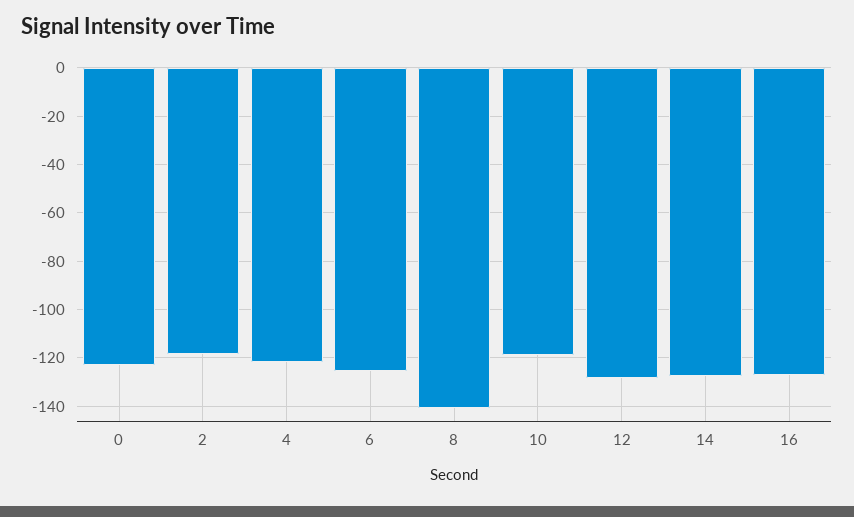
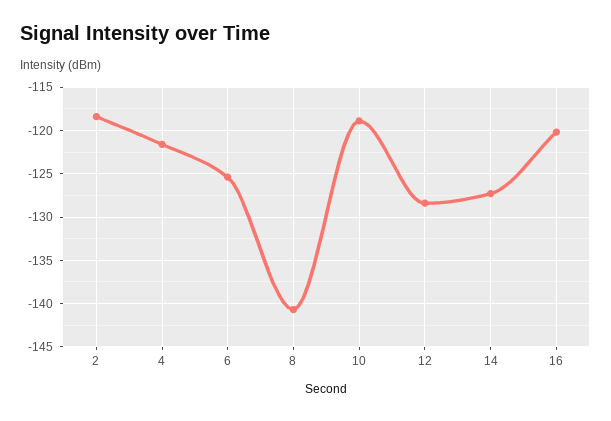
  {
-   "0": -122.5,
    "2": -118,
    "4": -122,
    "6": -125,
    "8": -141,
    "10": -119,
    "12": -128,
    "14": -127,
-   "16": -127.5
+   "16": -120
  }

